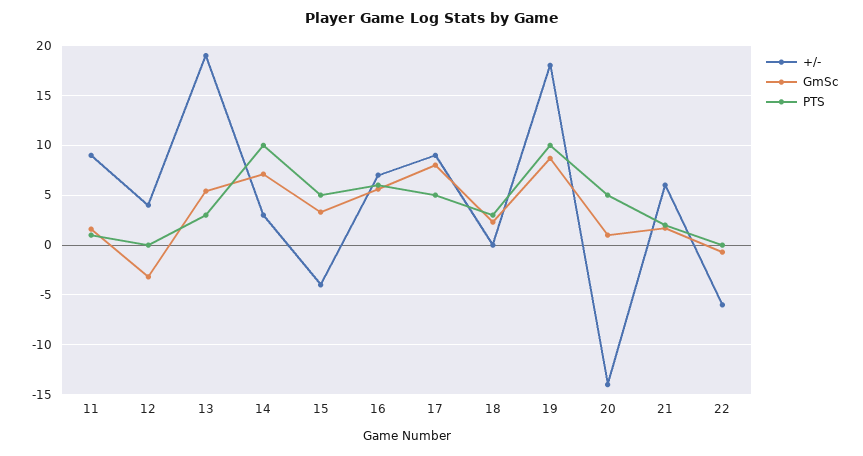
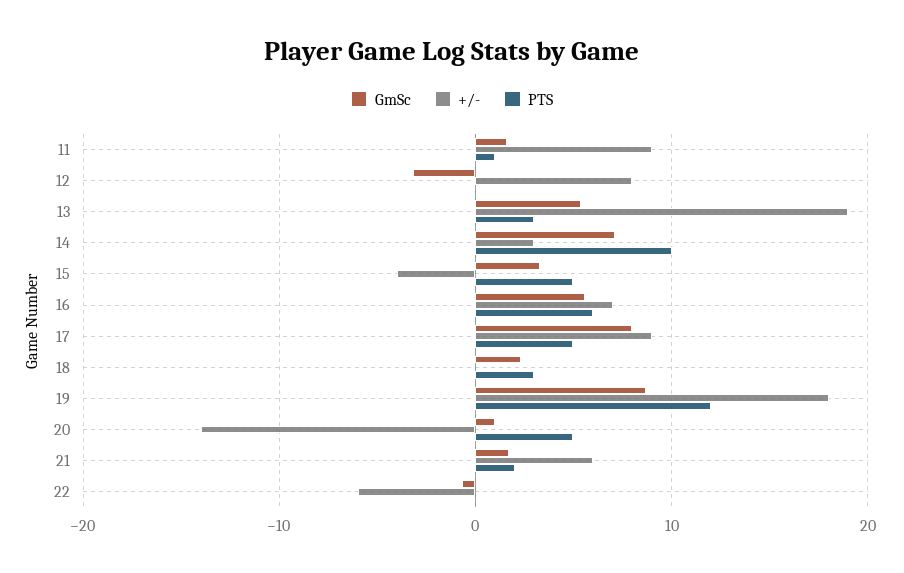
  {
    "+/-": {
      "11": 9,
-     "12": 4,
+     "12": 8,
      "13": 19,
      "14": 3,
      "15": -4,
      "16": 7,
      "17": 9,
      "18": 0,
      "19": 18,
      "20": -14,
      "21": 6,
      "22": -6
    },
    "GmSc": {
      "11": 2,
      "12": -3,
      "13": 5,
      "14": 7,
      "15": 3,
      "16": 6,
      "17": 8,
      "18": 2,
      "19": 9,
      "20": 1,
      "21": 2,
      "22": -1
    },
    "PTS": {
      "11": 1,
      "12": 0,
      "13": 3,
      "14": 10,
      "15": 5,
      "16": 6,
      "17": 5,
      "18": 3,
-     "19": 10,
+     "19": 12,
      "20": 5,
      "21": 2,
      "22": 0
    }
  }

